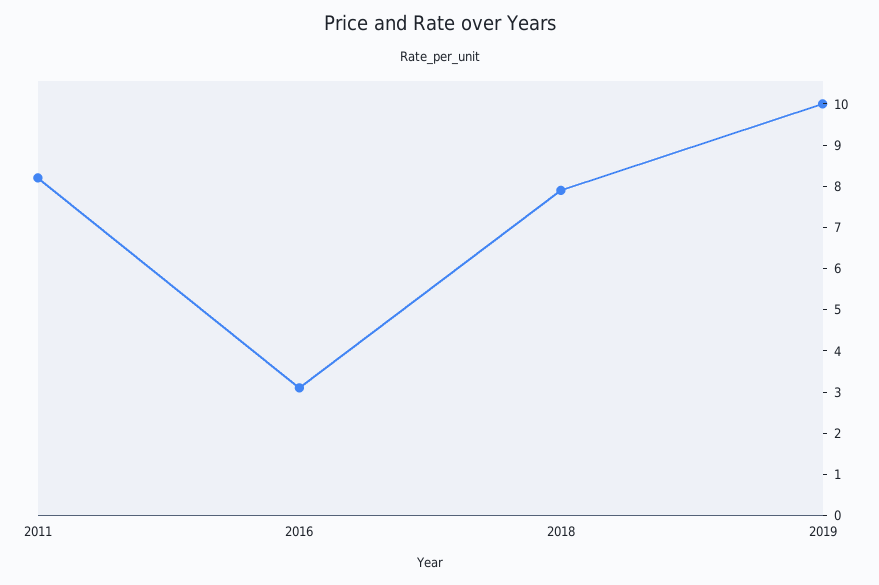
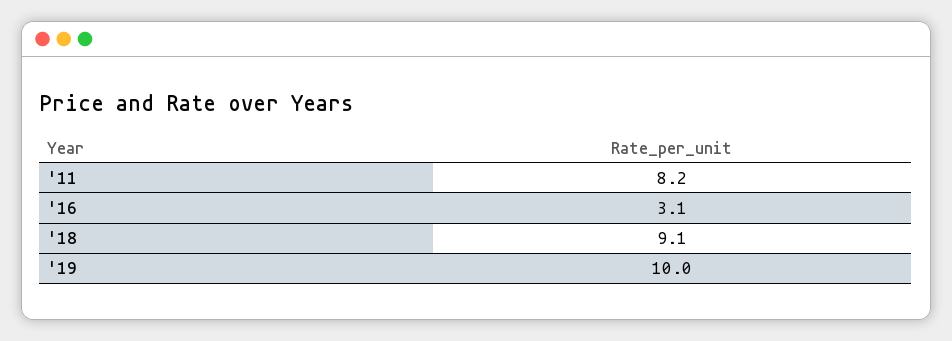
  {
    "2011": 8.2,
    "2016": 3.1,
-   "2018": 8,
+   "2018": 9.1,
    "2019": 10
  }

